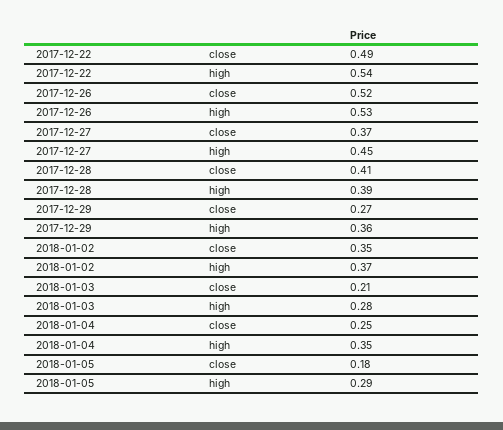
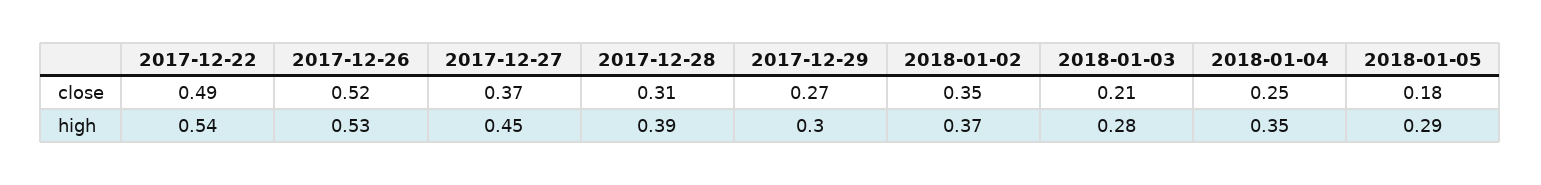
  {
    "2017-12-22": {
      "close": 0.49,
      "high": 0.54
    },
    "2017-12-26": {
      "close": 0.52,
      "high": 0.53
    },
    "2017-12-27": {
      "close": 0.37,
      "high": 0.45
    },
    "2017-12-28": {
-     "close": 0.41,
+     "close": 0.31,
      "high": 0.39
    },
    "2017-12-29": {
      "close": 0.27,
-     "high": 0.36
+     "high": 0.3
    },
    "2018-01-02": {
      "close": 0.35,
      "high": 0.37
    },
    "2018-01-03": {
      "close": 0.21,
      "high": 0.28
    },
    "2018-01-04": {
      "close": 0.25,
      "high": 0.35
    },
    "2018-01-05": {
      "close": 0.18,
      "high": 0.29
    }
  }

